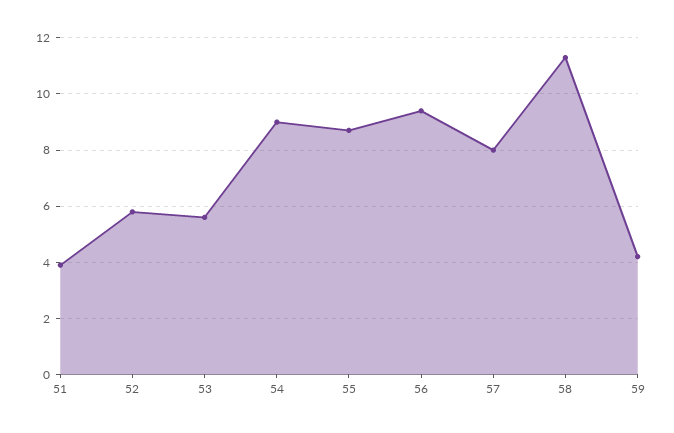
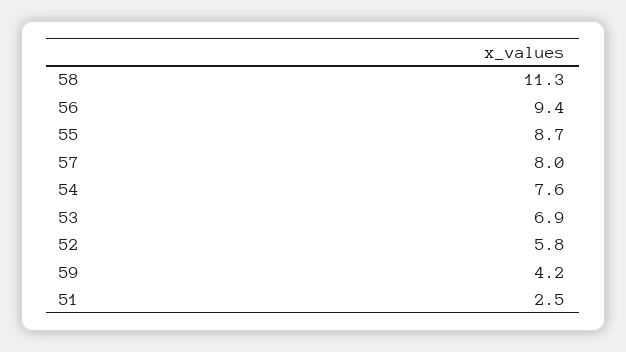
  {
-   "51": 4,
+   "51": 2.5,
    "52": 5.8,
-   "53": 5.5,
+   "53": 6.9,
-   "54": 9,
+   "54": 7.6,
    "55": 8.7,
    "56": 9.4,
    "57": 8,
    "58": 11.3,
    "59": 4.2
  }

